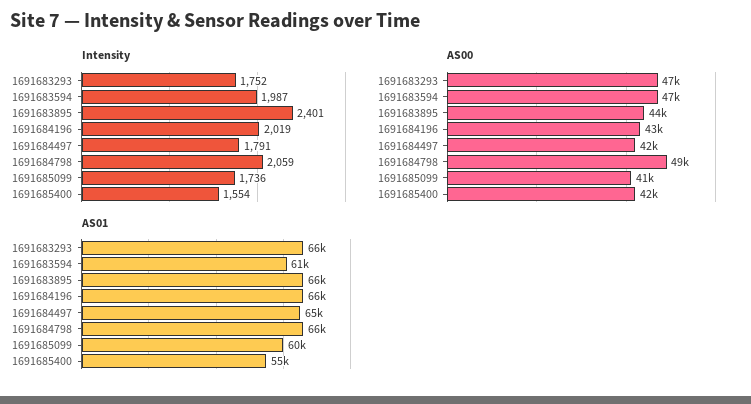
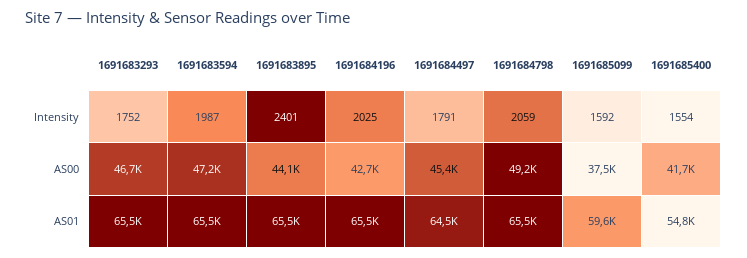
  {
    "Intensity": {
      "1691683293": 1752,
      "1691683594": 1987,
      "1691683895": 2401,
-     "1691684196": 2019,
+     "1691684196": 2025,
      "1691684497": 1791,
      "1691684798": 2059,
-     "1691685099": 1736,
+     "1691685099": 1592,
      "1691685400": 1554
    },
    "AS00": {
      "1691683293": 46700,
      "1691683594": 47200,
      "1691683895": 44100,
      "1691684196": 42700,
-     "1691684497": 42000,
+     "1691684497": 45400,
      "1691684798": 49200,
-     "1691685099": 41000,
+     "1691685099": 37500,
      "1691685400": 41700
    },
    "AS01": {
      "1691683293": 65500,
-     "1691683594": 61000,
+     "1691683594": 65500,
      "1691683895": 65500,
      "1691684196": 65500,
      "1691684497": 64500,
      "1691684798": 65500,
      "1691685099": 59600,
      "1691685400": 54800
    }
  }

